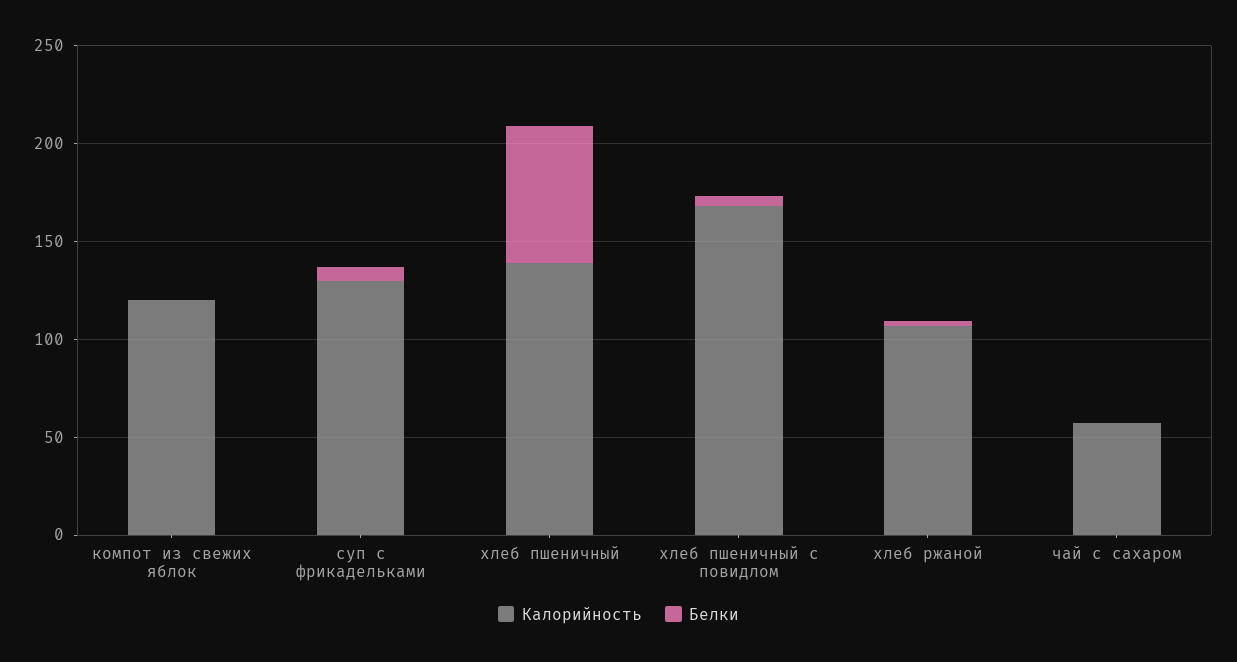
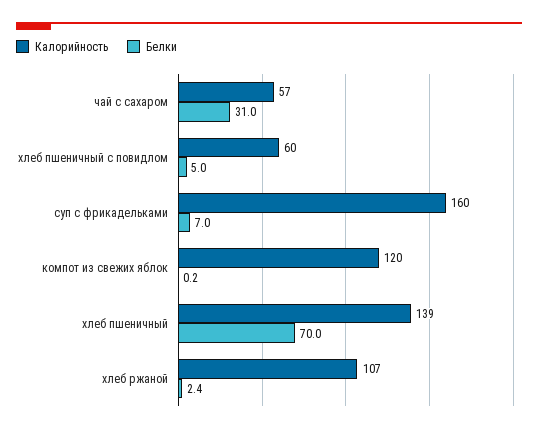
  {
    "Калорийность": {
      "компот из свежих яблок": 120,
-     "суп с фрикадельками": 130,
+     "суп с фрикадельками": 160,
      "хлеб пшеничный": 139,
-     "хлеб пшеничный с повидлом": 170,
+     "хлеб пшеничный с повидлом": 60,
      "хлеб ржаной": 107,
      "чай с сахаром": 57
    },
    "Белки": {
      "компот из свежих яблок": 0.2,
      "суп с фрикадельками": 7,
      "хлеб пшеничный": 70,
      "хлеб пшеничный с повидлом": 5,
      "хлеб ржаной": 2.4,
-     "чай с сахаром": 0
+     "чай с сахаром": 31
    }
  }

